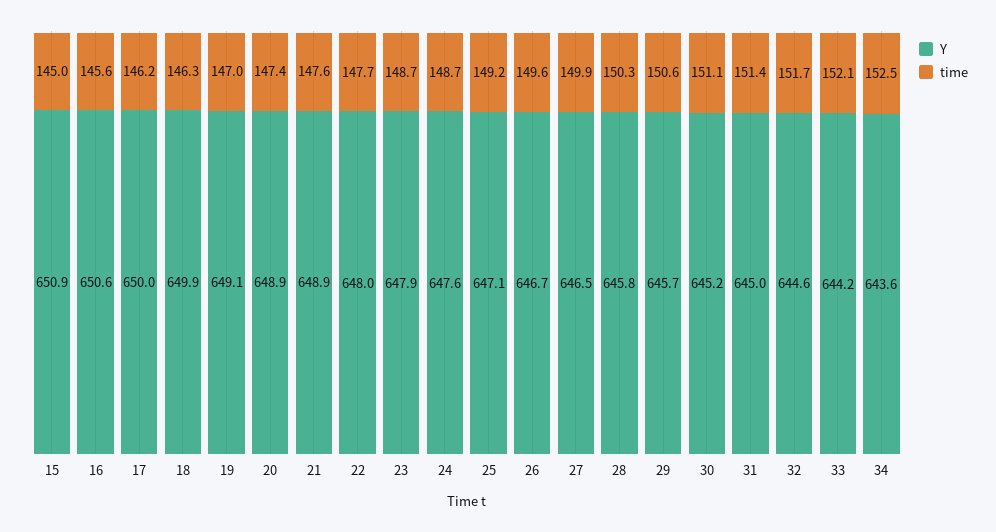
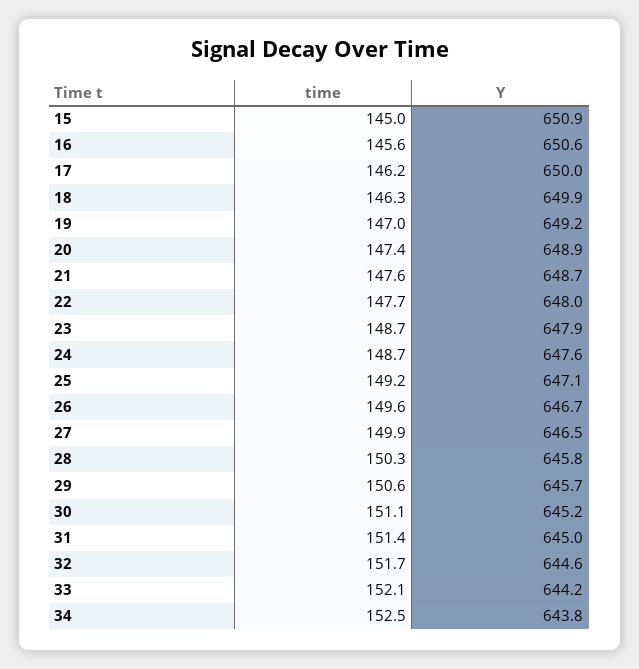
  {
    "Y": {
      "15": 650.9,
      "16": 650.6,
      "17": 650,
      "18": 649.9,
-     "19": 649.1,
+     "19": 649.2,
      "20": 648.9,
-     "21": 648.9,
+     "21": 648.7,
      "22": 648,
      "23": 647.9,
      "24": 647.6,
      "25": 647.1,
      "26": 646.7,
      "27": 646.5,
      "28": 645.8,
      "29": 645.7,
      "30": 645.2,
      "31": 645,
      "32": 644.6,
      "33": 644.2,
-     "34": 643.6
+     "34": 643.8
    },
    "time": {
      "15": 145,
      "16": 145.6,
      "17": 146.2,
      "18": 146.3,
      "19": 147,
      "20": 147.4,
      "21": 147.6,
      "22": 147.7,
      "23": 148.7,
      "24": 148.7,
      "25": 149.2,
      "26": 149.6,
      "27": 149.9,
      "28": 150.3,
      "29": 150.6,
      "30": 151.1,
      "31": 151.4,
      "32": 151.7,
      "33": 152.1,
      "34": 152.5
    }
  }

